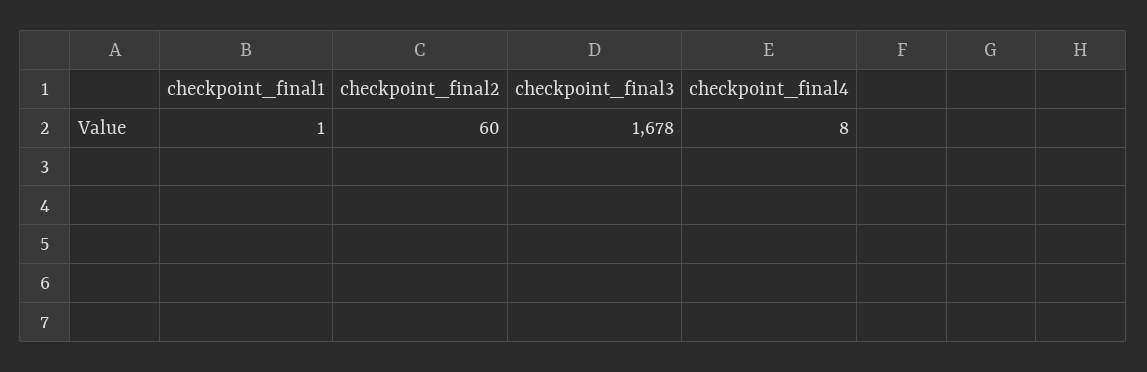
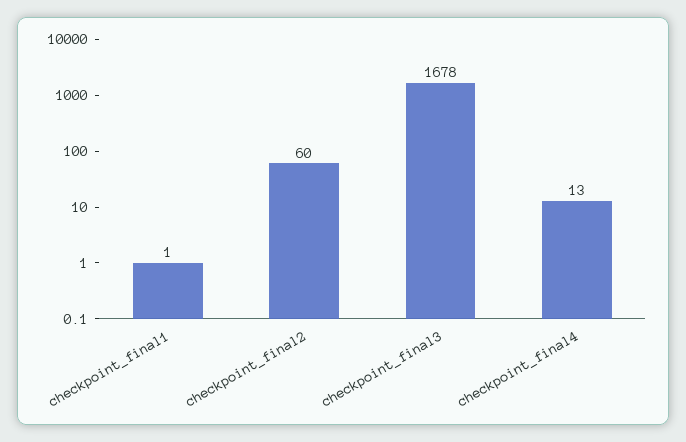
  {
    "checkpoint_final1": 1,
    "checkpoint_final2": 60,
    "checkpoint_final3": 1678,
-   "checkpoint_final4": 8
+   "checkpoint_final4": 13
  }

